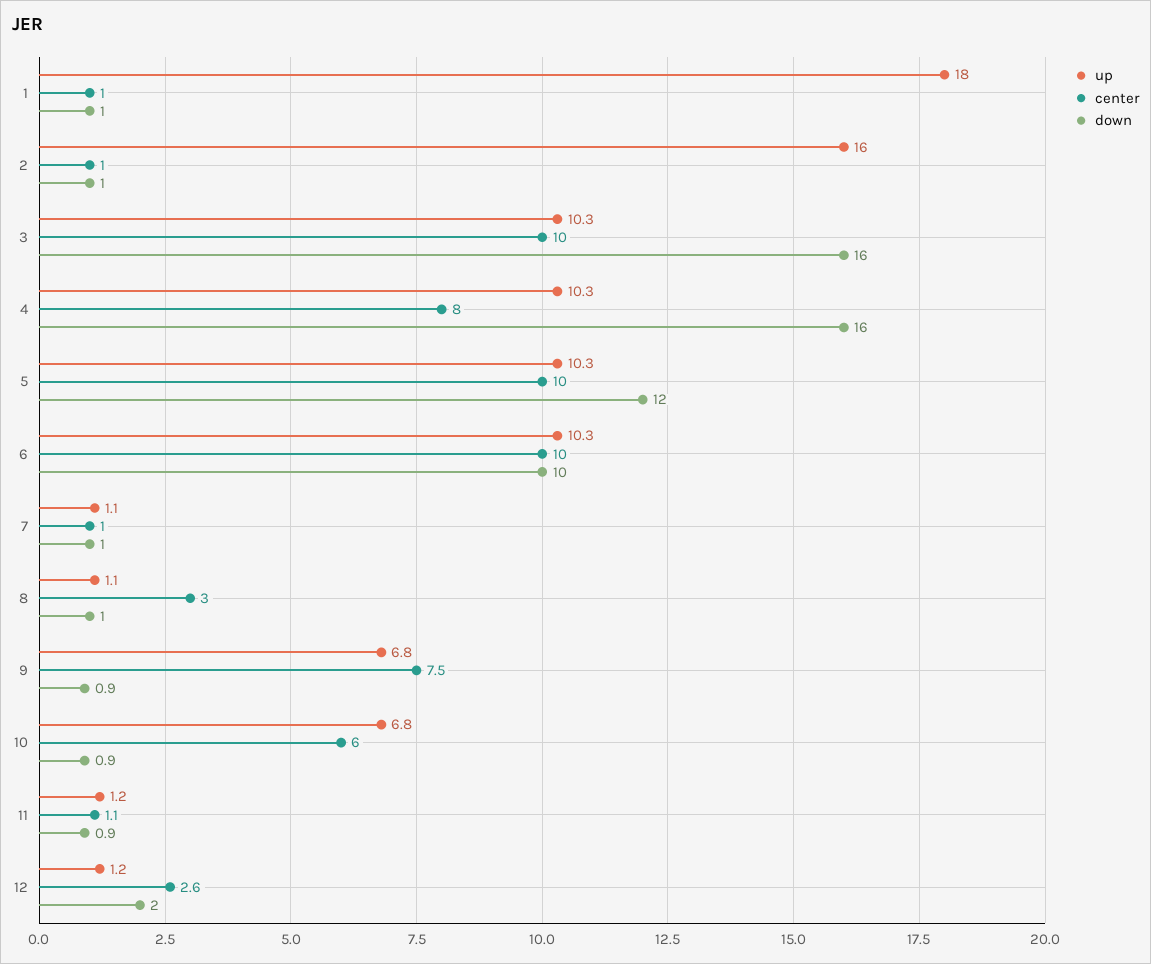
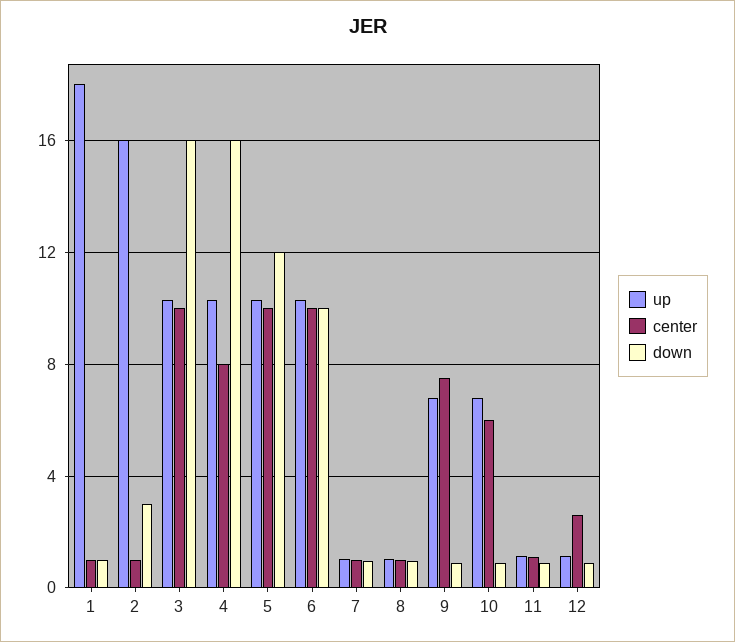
  {
    "up": {
      "1": 18,
      "2": 16,
      "3": 10.3,
      "4": 10.3,
      "5": 10.3,
      "6": 10.3,
      "7": 1.1,
      "8": 1.1,
      "9": 6.8,
      "10": 6.8,
      "11": 1.2,
      "12": 1.2
    },
    "center": {
      "1": 1,
      "2": 1,
      "3": 10,
      "4": 8,
      "5": 10,
      "6": 10,
      "7": 1,
-     "8": 3,
+     "8": 1,
      "9": 7.5,
      "10": 6,
      "11": 1.1,
      "12": 2.6
    },
    "down": {
      "1": 1,
-     "2": 1,
+     "2": 3,
      "3": 16,
      "4": 16,
      "5": 12,
      "6": 10,
      "7": 1,
      "8": 1,
      "9": 0.9,
      "10": 0.9,
      "11": 0.9,
-     "12": 2
+     "12": 1
    }
  }

